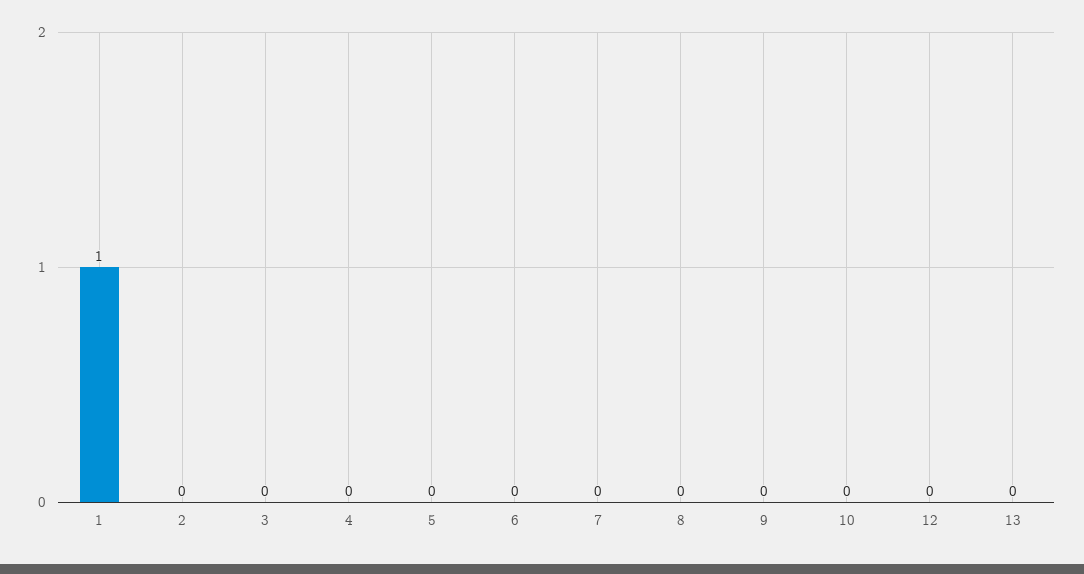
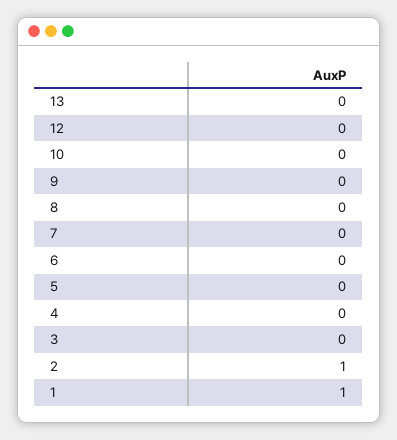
  {
    "1": 1,
-   "2": 0,
+   "2": 1,
    "3": 0,
    "4": 0,
    "5": 0,
    "6": 0,
    "7": 0,
    "8": 0,
    "9": 0,
    "10": 0,
    "12": 0,
    "13": 0
  }

